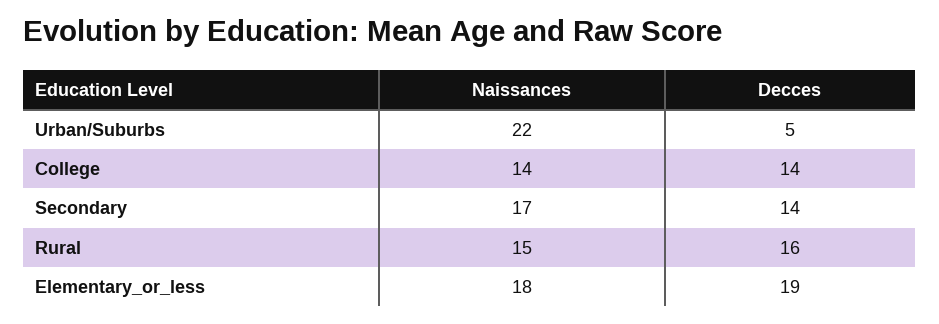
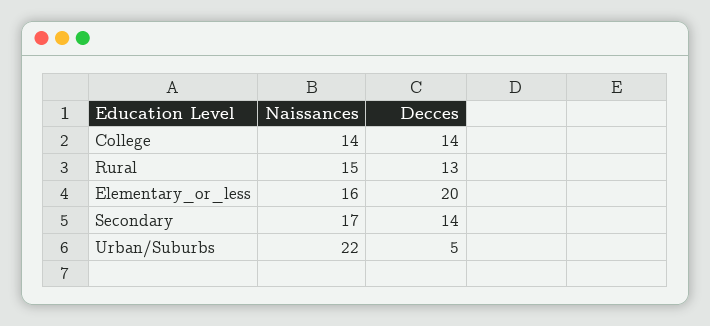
  {
    "Naissances": {
      "Urban/Suburbs": 22,
      "College": 14,
      "Secondary": 17,
      "Rural": 15,
-     "Elementary_or_less": 18
+     "Elementary_or_less": 16
    },
    "Decces": {
      "Urban/Suburbs": 5,
      "College": 14,
      "Secondary": 14,
-     "Rural": 16,
+     "Rural": 13,
-     "Elementary_or_less": 19
+     "Elementary_or_less": 20
    }
  }

